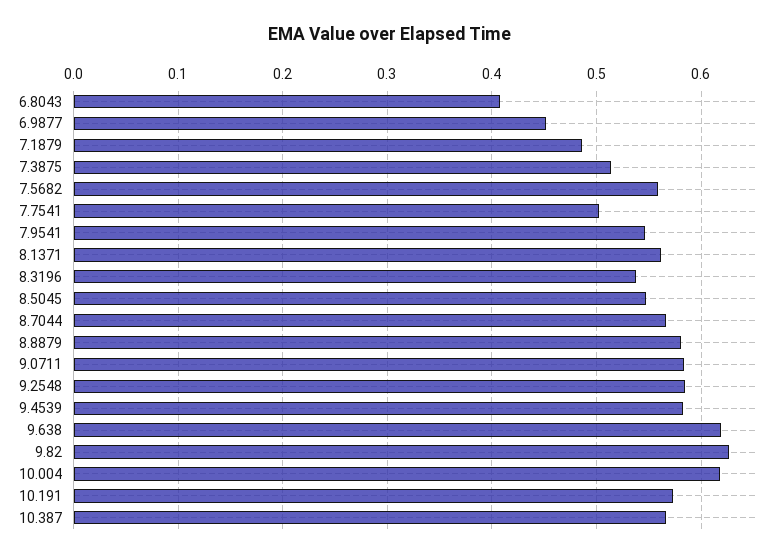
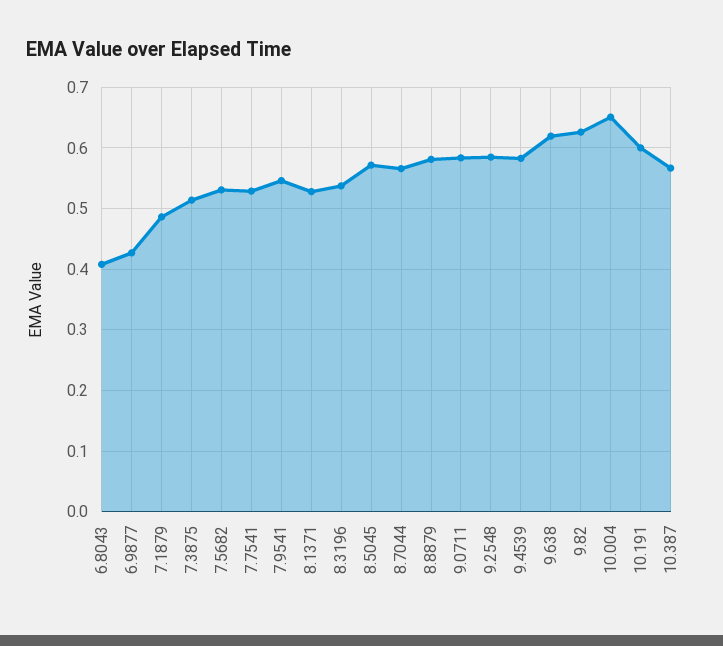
  {
    "6.8043": 0.41,
-   "6.9877": 0.45,
+   "6.9877": 0.43,
    "7.1879": 0.49,
    "7.3875": 0.51,
-   "7.5682": 0.56,
+   "7.5682": 0.53,
-   "7.7541": 0.5,
+   "7.7541": 0.53,
    "7.9541": 0.55,
-   "8.1371": 0.56,
+   "8.1371": 0.53,
    "8.3196": 0.54,
-   "8.5045": 0.55,
+   "8.5045": 0.57,
    "8.7044": 0.57,
    "8.8879": 0.58,
    "9.0711": 0.58,
    "9.2548": 0.59,
    "9.4539": 0.58,
    "9.638": 0.62,
    "9.82": 0.63,
-   "10.004": 0.62,
+   "10.004": 0.65,
-   "10.191": 0.57,
+   "10.191": 0.6,
    "10.387": 0.57
  }

